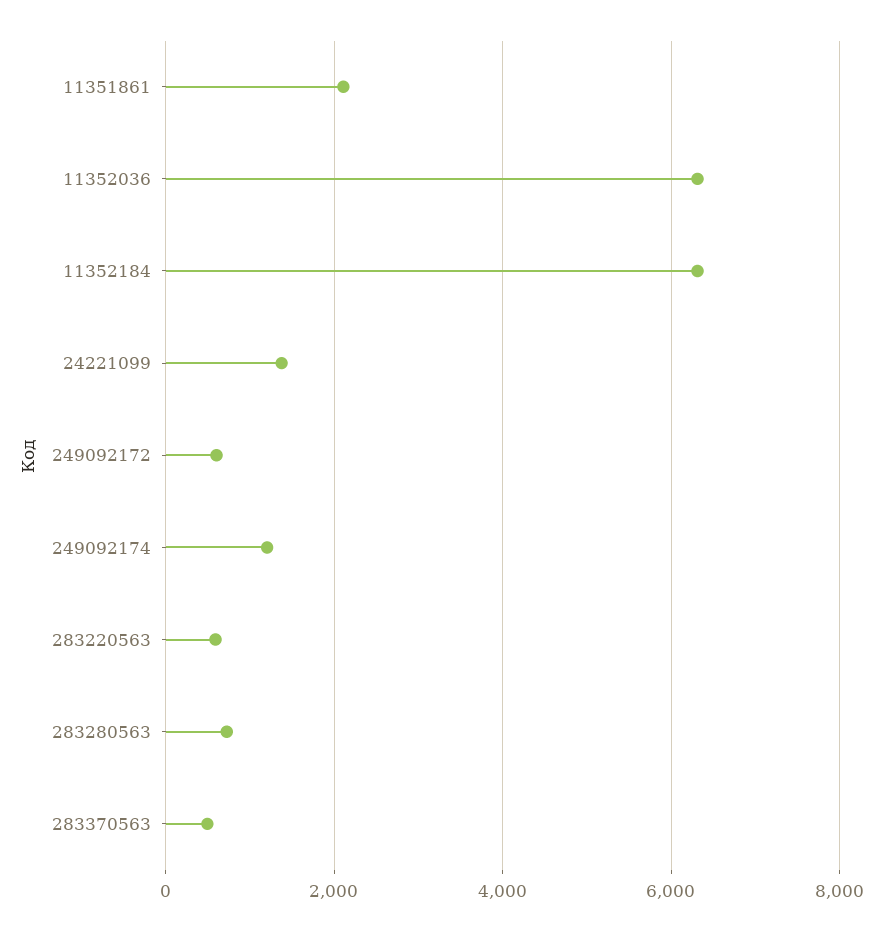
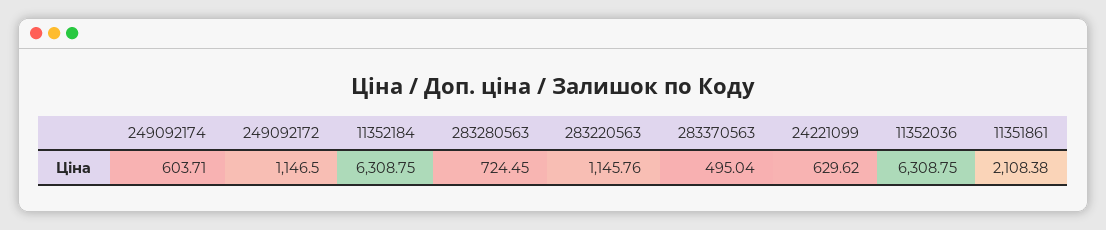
  {
    "11351861": 2108.38,
    "11352036": 6308.75,
    "11352184": 6308.75,
-   "24221099": 1400,
+   "24221099": 629.62,
-   "249092172": 600,
+   "249092172": 1146.5,
-   "249092174": 1200,
+   "249092174": 603.71,
-   "283220563": 600,
+   "283220563": 1145.76,
    "283280563": 724.45,
    "283370563": 495.04
  }

